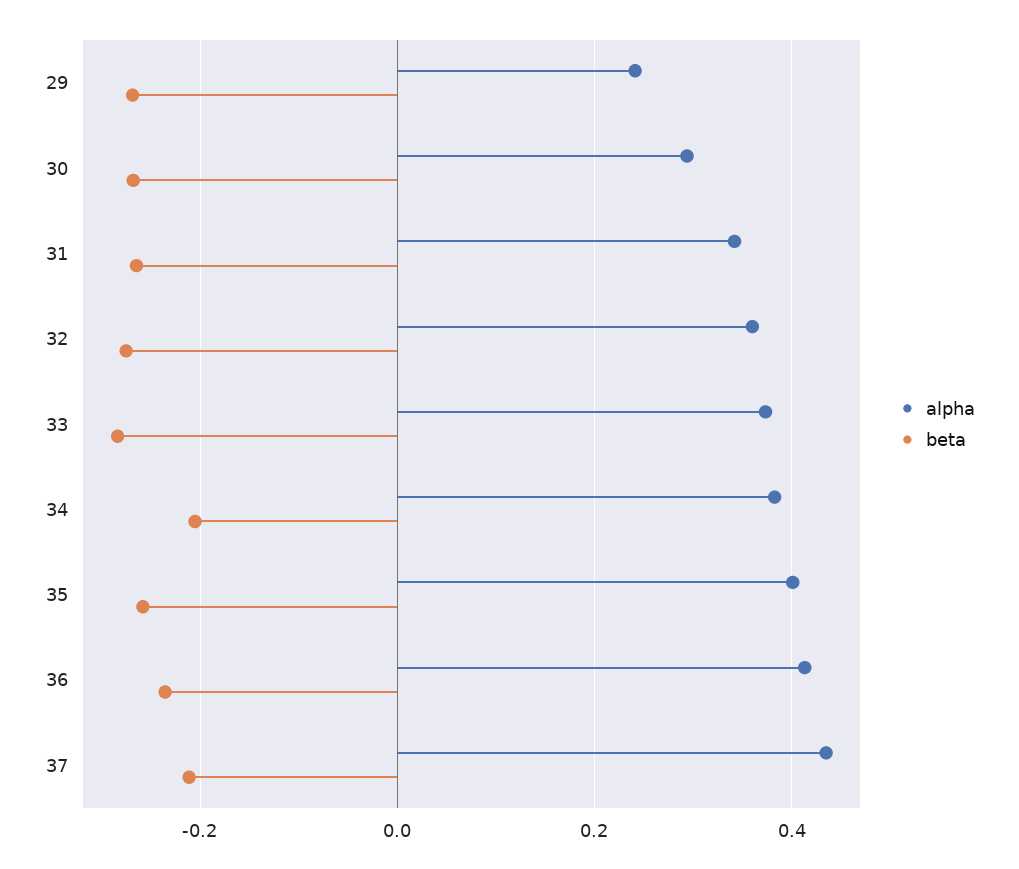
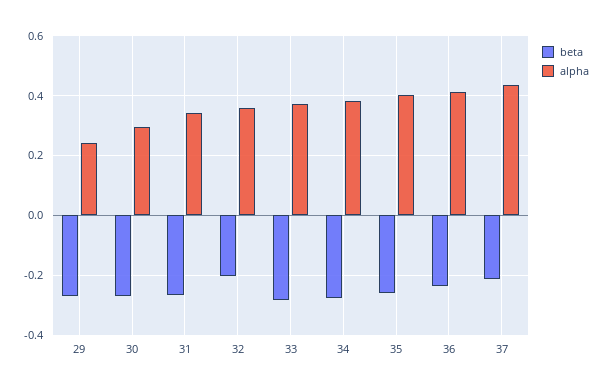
  {
    "alpha": {
      "29": 0.24,
      "30": 0.3,
      "31": 0.34,
      "32": 0.36,
      "33": 0.38,
      "34": 0.38,
      "35": 0.4,
      "36": 0.42,
      "37": 0.44
    },
    "beta": {
      "29": -0.26,
      "30": -0.26,
      "31": -0.26,
-     "32": -0.28,
+     "32": -0.2,
      "33": -0.28,
-     "34": -0.2,
+     "34": -0.275,
      "35": -0.26,
      "36": -0.24,
      "37": -0.22
    }
  }

